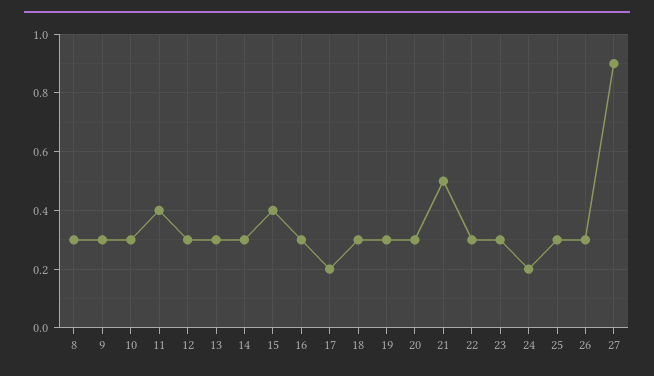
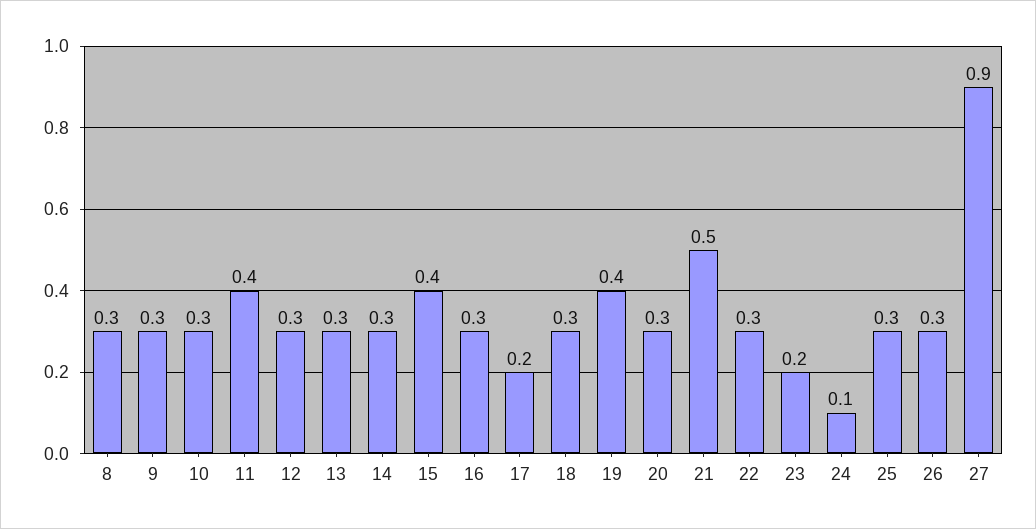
  {
    "8": 0.3,
    "9": 0.3,
    "10": 0.3,
    "11": 0.4,
    "12": 0.3,
    "13": 0.3,
    "14": 0.3,
    "15": 0.4,
    "16": 0.3,
    "17": 0.2,
    "18": 0.3,
-   "19": 0.3,
+   "19": 0.4,
    "20": 0.3,
    "21": 0.5,
    "22": 0.3,
-   "23": 0.3,
+   "23": 0.2,
-   "24": 0.2,
+   "24": 0.1,
    "25": 0.3,
    "26": 0.3,
    "27": 0.9
  }

